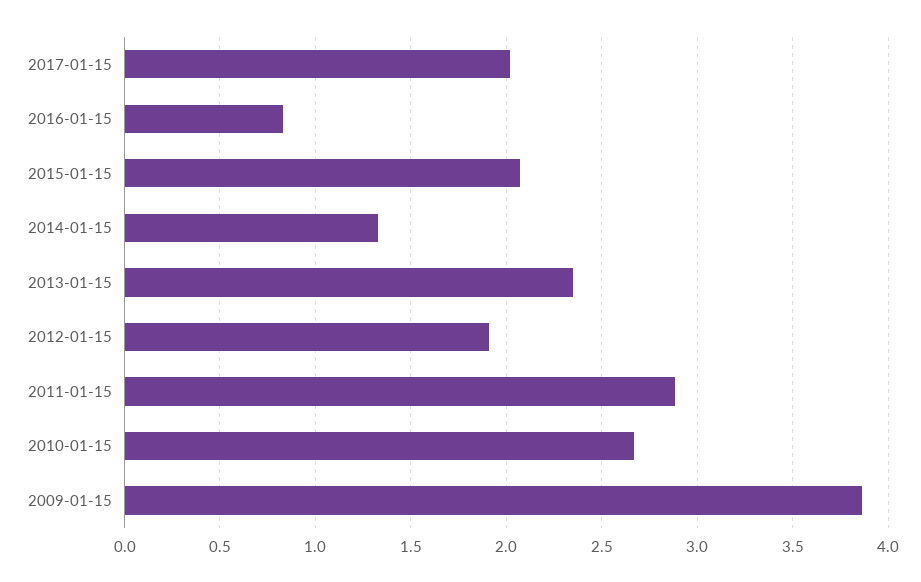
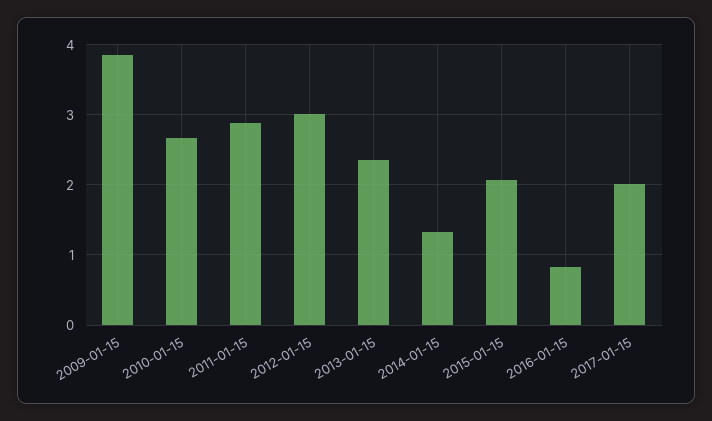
  {
    "2017-01-15": 2,
    "2016-01-15": 0.85,
    "2015-01-15": 2.05,
    "2014-01-15": 1.35,
    "2013-01-15": 2.35,
-   "2012-01-15": 1.9,
+   "2012-01-15": 3,
    "2011-01-15": 2.9,
    "2010-01-15": 2.65,
    "2009-01-15": 3.85
  }

